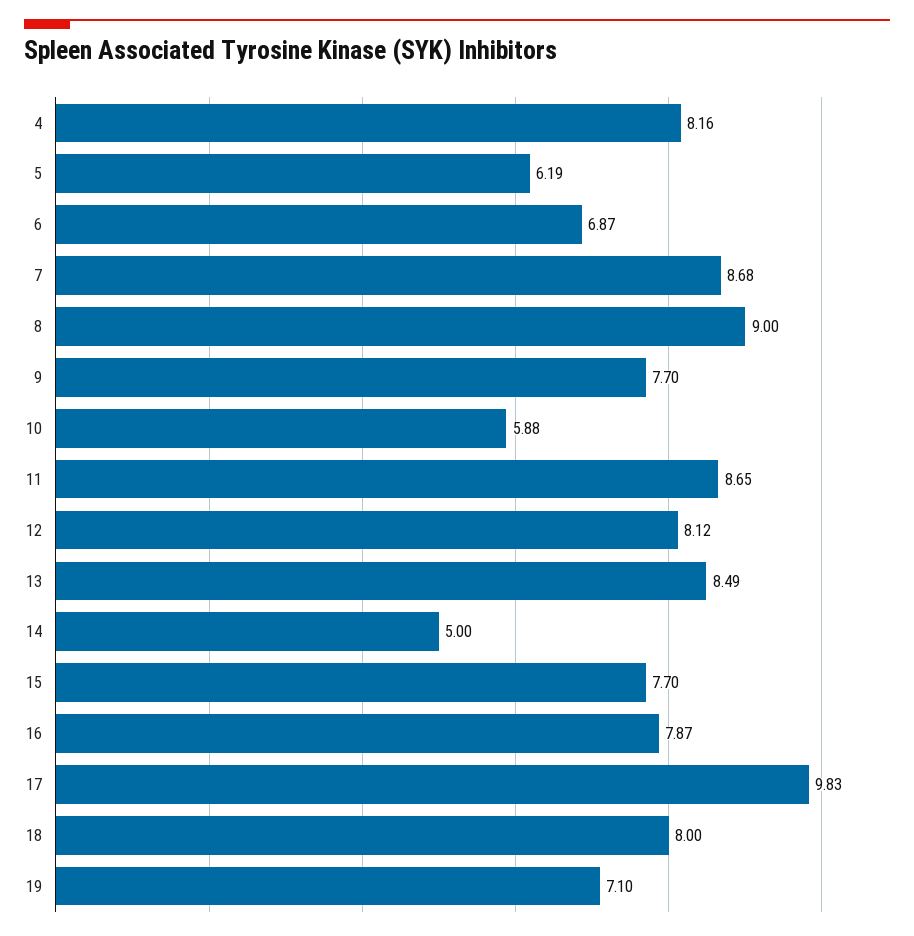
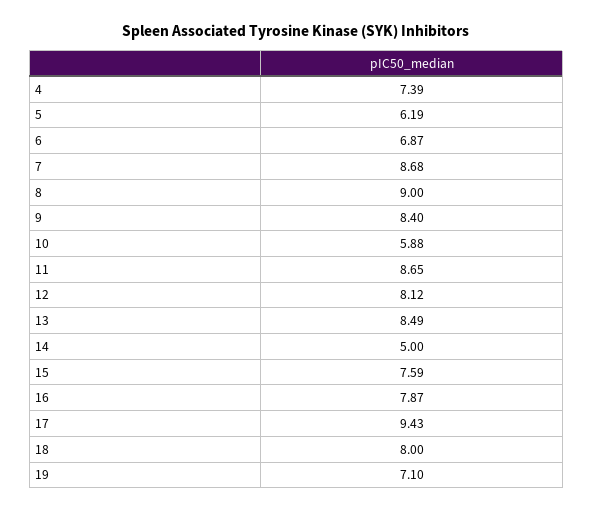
  {
-   "4": 8.16,
+   "4": 7.39,
    "5": 6.19,
    "6": 6.87,
    "7": 8.68,
    "8": 9,
-   "9": 7.7,
+   "9": 8.4,
    "10": 5.88,
    "11": 8.65,
    "12": 8.12,
    "13": 8.49,
    "14": 5,
-   "15": 7.7,
+   "15": 7.59,
    "16": 7.87,
-   "17": 9.83,
+   "17": 9.43,
    "18": 8,
    "19": 7.1
  }

